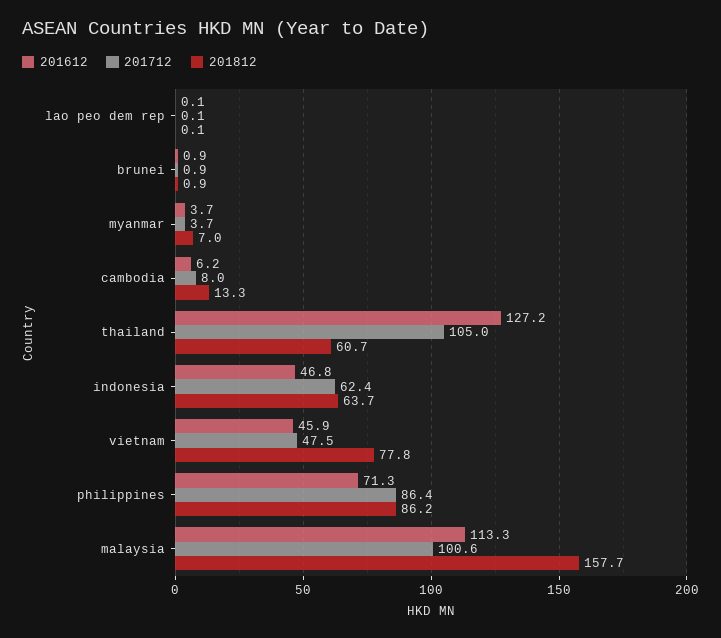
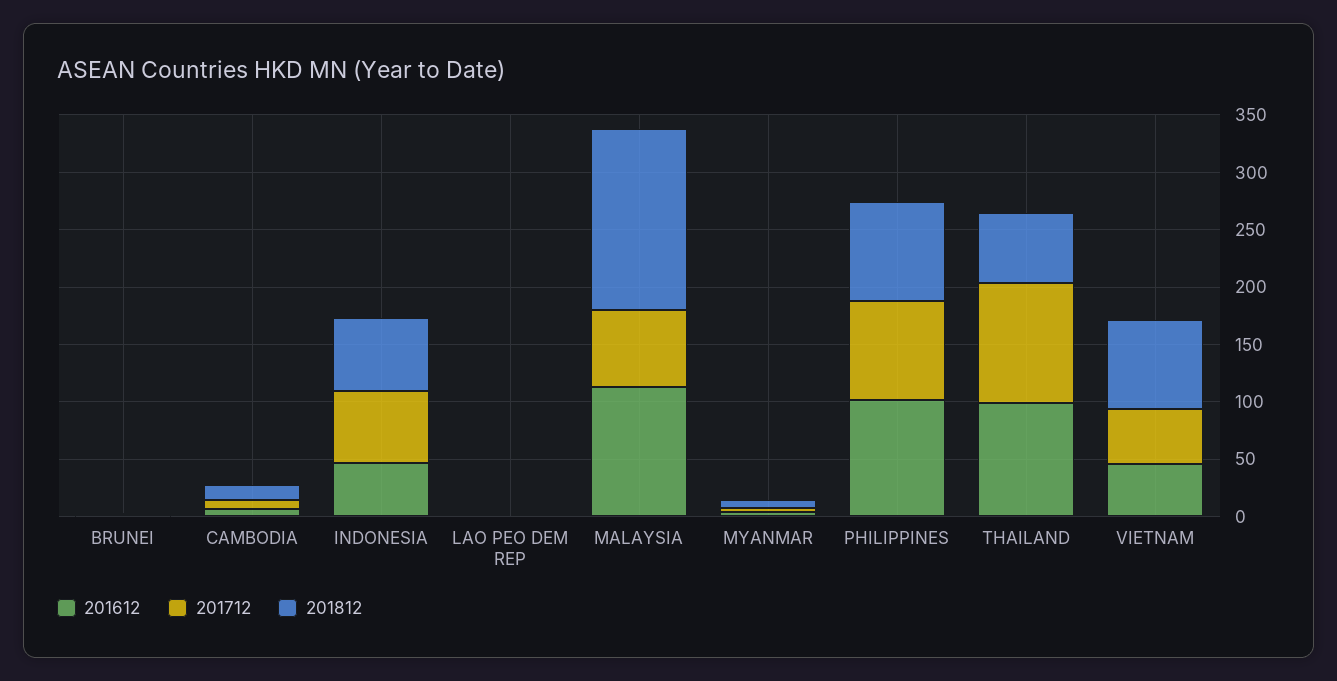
  {
    "201612": {
      "lao peo dem rep": 0.1,
      "brunei": 0.9,
      "myanmar": 3.7,
      "cambodia": 6.2,
-     "thailand": 127.2,
+     "thailand": 100,
      "indonesia": 46.8,
      "vietnam": 45.9,
-     "philippines": 71.3,
+     "philippines": 100,
      "malaysia": 113.3
    },
    "201712": {
      "lao peo dem rep": 0.1,
      "brunei": 0.9,
      "myanmar": 3.7,
      "cambodia": 8,
      "thailand": 105,
      "indonesia": 62.4,
      "vietnam": 47.5,
      "philippines": 86.4,
-     "malaysia": 100.6
+     "malaysia": 70
    },
    "201812": {
      "lao peo dem rep": 0.1,
      "brunei": 0.9,
      "myanmar": 7,
      "cambodia": 13.3,
      "thailand": 60.7,
      "indonesia": 63.7,
      "vietnam": 77.8,
      "philippines": 86.2,
      "malaysia": 157.7
    }
  }

